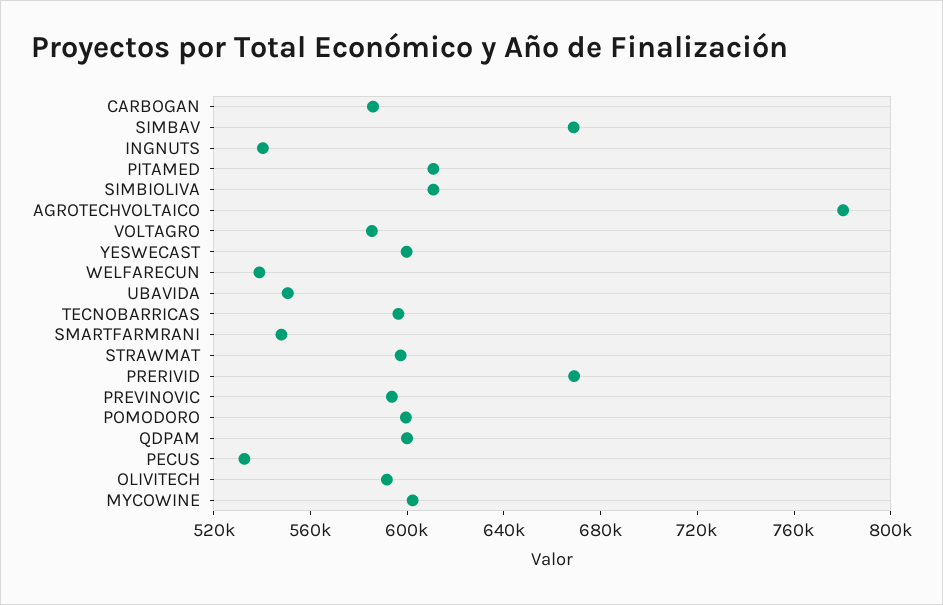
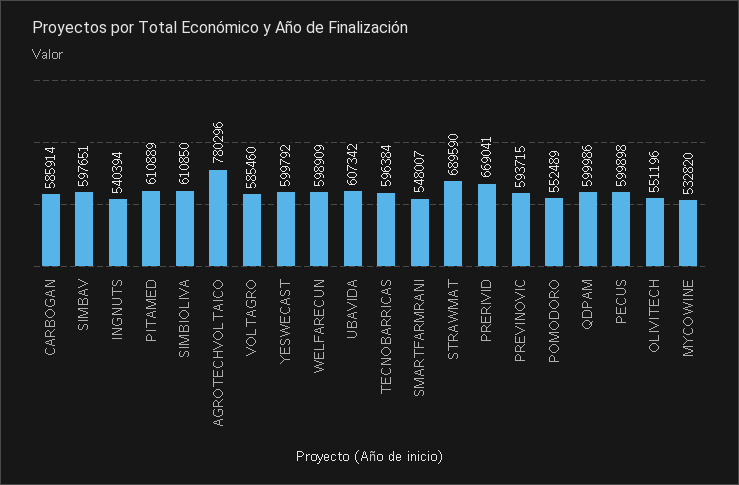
  {
    "CARBOGAN": 585914,
-   "SIMBAV": 670000,
+   "SIMBAV": 597651,
    "INGNUTS": 540394,
    "PITAMED": 610889,
    "SIMBIOLIVA": 610850,
    "AGROTECHVOLTAICO": 780296,
    "VOLTAGRO": 585460,
    "YESWECAST": 599792,
-   "WELFARECUN": 540000,
+   "WELFARECUN": 598909,
-   "UBAVIDA": 550000,
+   "UBAVIDA": 607342,
    "TECNOBARRICAS": 596384,
    "SMARTFARMRANI": 548007,
-   "STRAWMAT": 600000,
+   "STRAWMAT": 689590,
    "PRERIVID": 669041,
    "PREVINOVIC": 593715,
-   "POMODORO": 600000,
+   "POMODORO": 552489,
    "QDPAM": 599986,
-   "PECUS": 530000,
+   "PECUS": 599898,
-   "OLIVITECH": 590000,
+   "OLIVITECH": 551196,
-   "MYCOWINE": 600000
+   "MYCOWINE": 532820
  }

